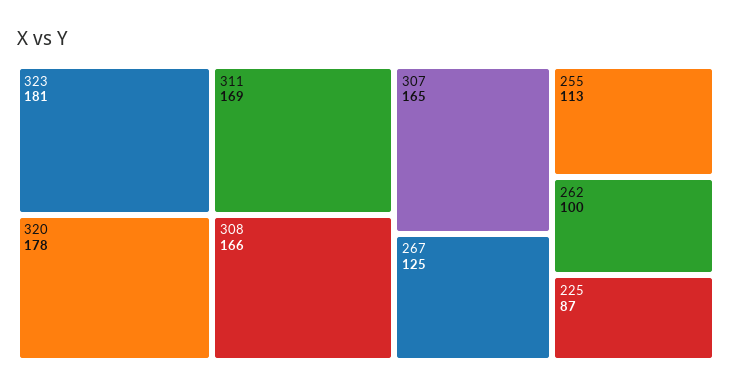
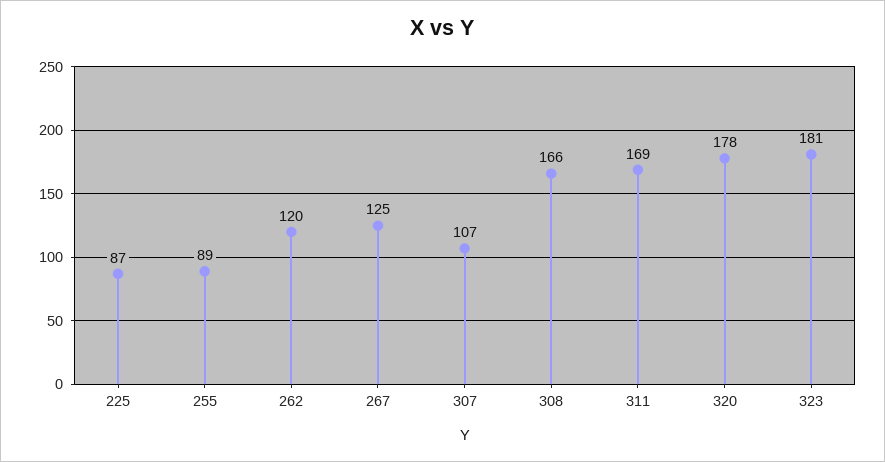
  {
    "323": 181,
    "320": 178,
    "311": 169,
    "308": 166,
-   "307": 165,
+   "307": 107,
    "267": 125,
-   "255": 113,
+   "255": 89,
-   "262": 100,
+   "262": 120,
    "225": 87
  }

